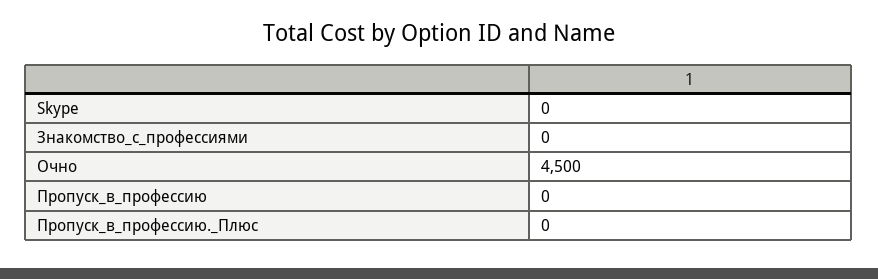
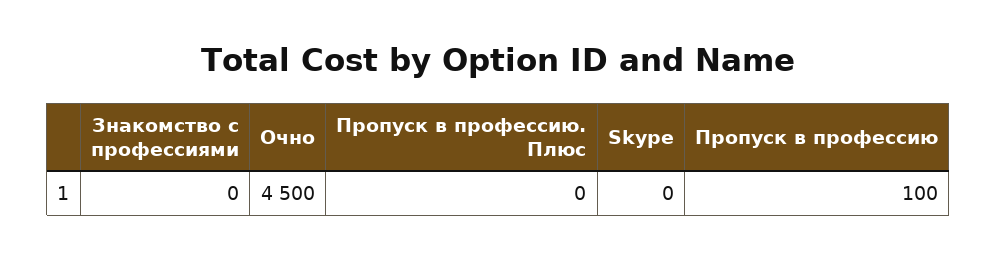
  {
    "Skype": 0,
    "Знакомство_с_профессиями": 0,
    "Очно": 4500,
-   "Пропуск_в_профессию": 0,
+   "Пропуск_в_профессию": 100,
    "Пропуск_в_профессию._Плюс": 0
  }

